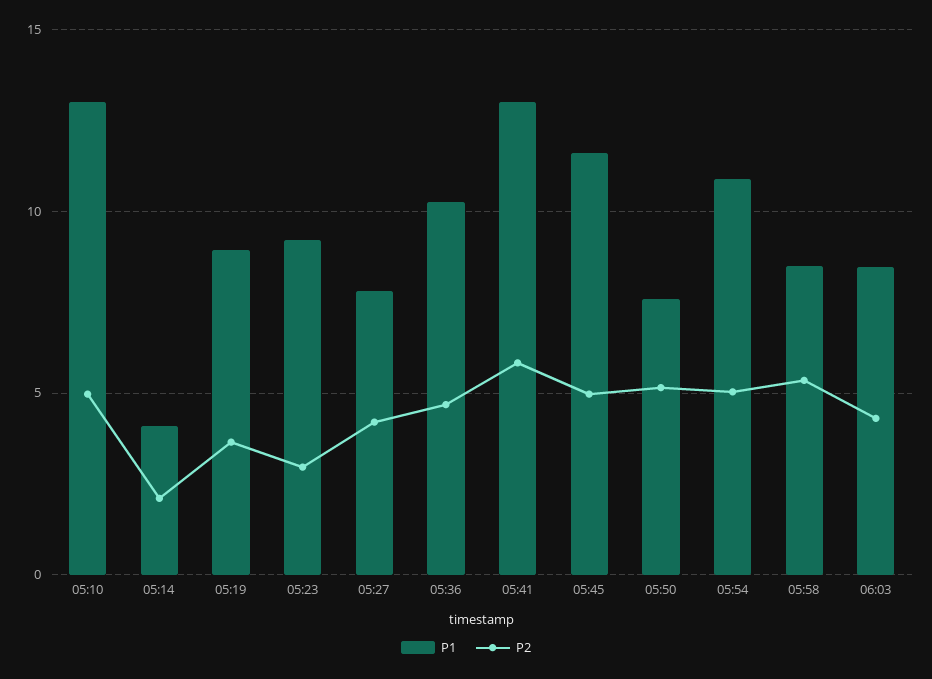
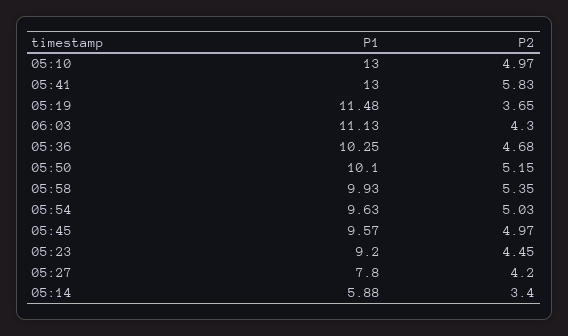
  {
    "P1": {
      "05:10": 13,
-     "05:14": 4,
+     "05:14": 5.88,
-     "05:19": 9,
+     "05:19": 11.48,
      "05:23": 9.2,
      "05:27": 7.8,
      "05:36": 10.25,
      "05:41": 13,
-     "05:45": 11.5,
+     "05:45": 9.57,
-     "05:50": 7.5,
+     "05:50": 10.1,
-     "05:54": 11,
+     "05:54": 9.63,
-     "05:58": 8.5,
+     "05:58": 9.93,
-     "06:03": 8.5
+     "06:03": 11.13
    },
    "P2": {
      "05:10": 4.97,
-     "05:14": 2,
+     "05:14": 3.4,
      "05:19": 3.65,
-     "05:23": 3,
+     "05:23": 4.45,
      "05:27": 4.2,
      "05:36": 4.68,
      "05:41": 5.83,
      "05:45": 4.97,
      "05:50": 5.15,
      "05:54": 5.03,
      "05:58": 5.35,
      "06:03": 4.3
    }
  }

